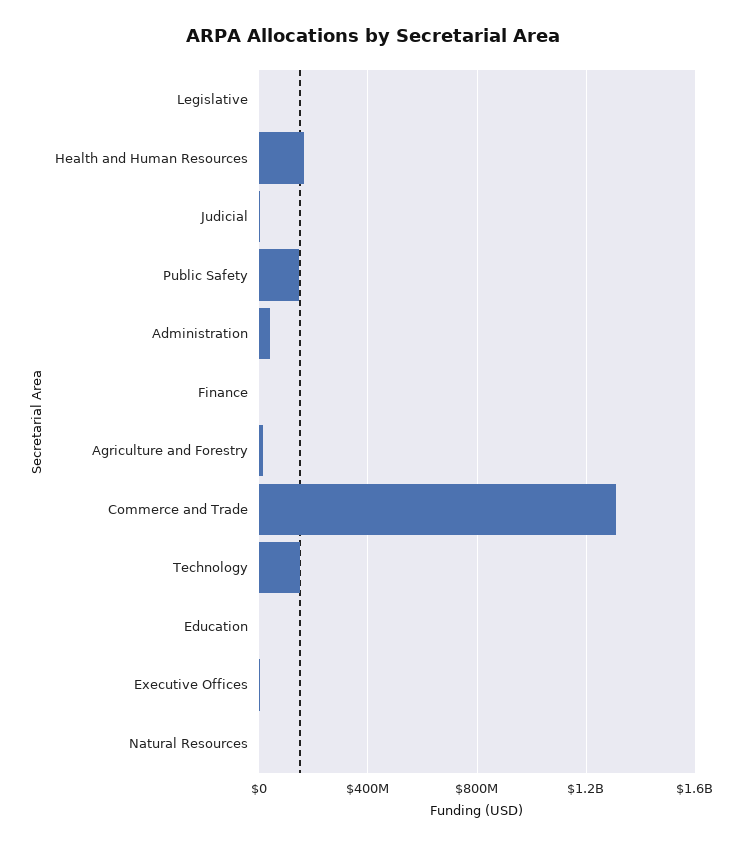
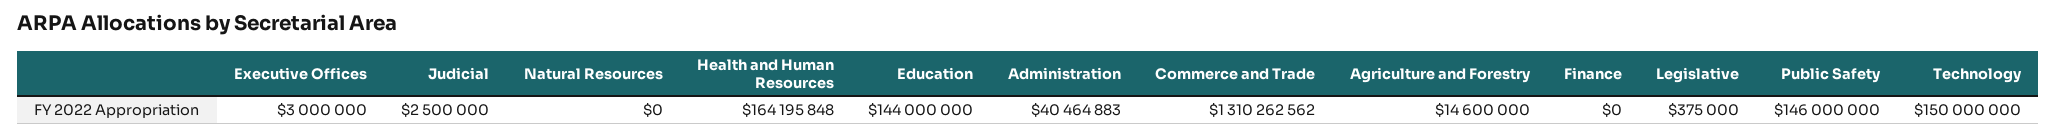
  {
    "Legislative": 375000,
    "Health and Human Resources": 164195848,
    "Judicial": 2500000,
    "Public Safety": 146000000,
    "Administration": 40464883,
    "Finance": 0,
    "Agriculture and Forestry": 14600000,
    "Commerce and Trade": 1310262562,
    "Technology": 150000000,
-   "Education": 0,
+   "Education": 144000000,
    "Executive Offices": 3000000,
    "Natural Resources": 0
  }

